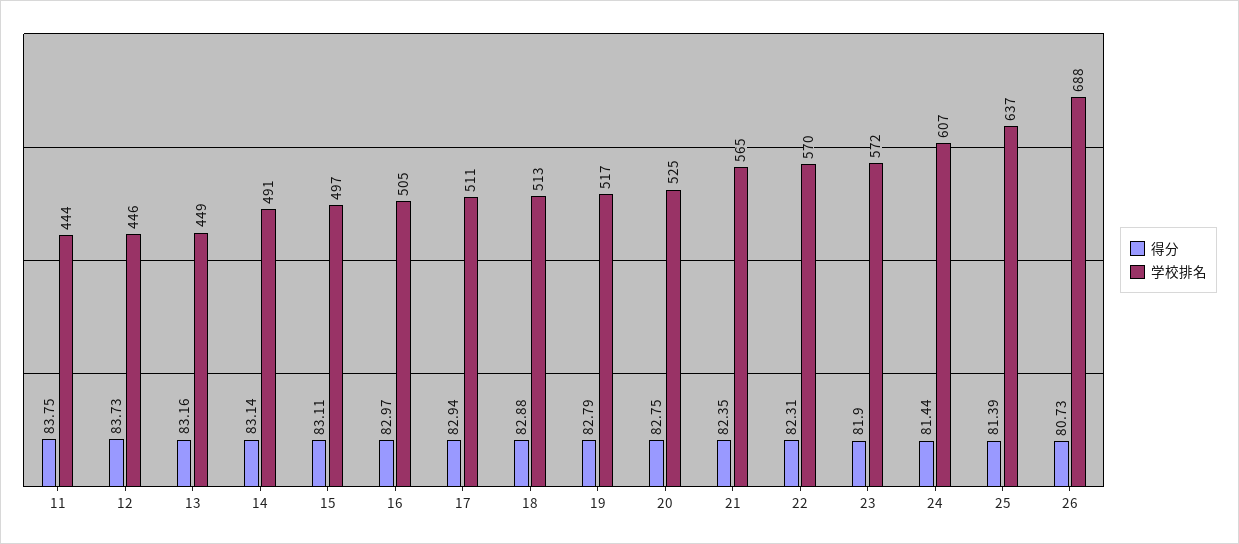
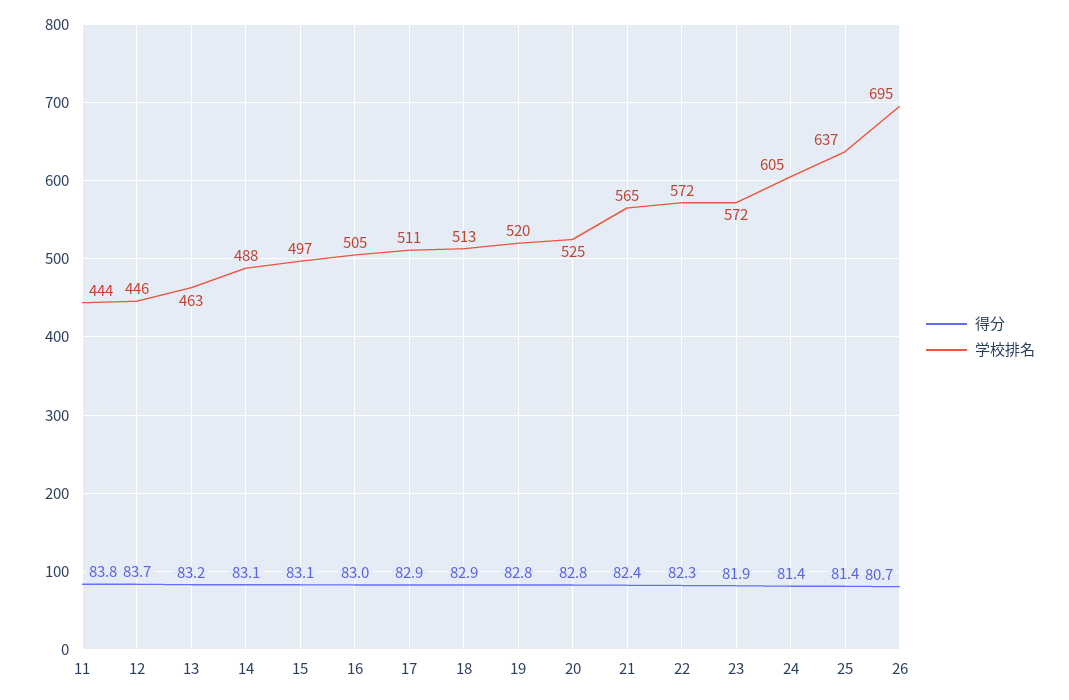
  {
    "得分": {
      "11": 83.75,
      "12": 83.73,
      "13": 83.16,
      "14": 83.14,
      "15": 83.11,
      "16": 82.97,
      "17": 82.94,
      "18": 82.88,
      "19": 82.79,
      "20": 82.75,
      "21": 82.35,
      "22": 82.31,
      "23": 81.9,
      "24": 81.44,
      "25": 81.39,
      "26": 80.73
    },
    "学校排名": {
      "11": 444,
      "12": 446,
-     "13": 449,
+     "13": 463,
-     "14": 491,
+     "14": 488,
      "15": 497,
      "16": 505,
      "17": 511,
      "18": 513,
-     "19": 517,
+     "19": 520,
      "20": 525,
      "21": 565,
-     "22": 570,
+     "22": 572,
      "23": 572,
-     "24": 607,
+     "24": 605,
      "25": 637,
-     "26": 688
+     "26": 695
    }
  }

